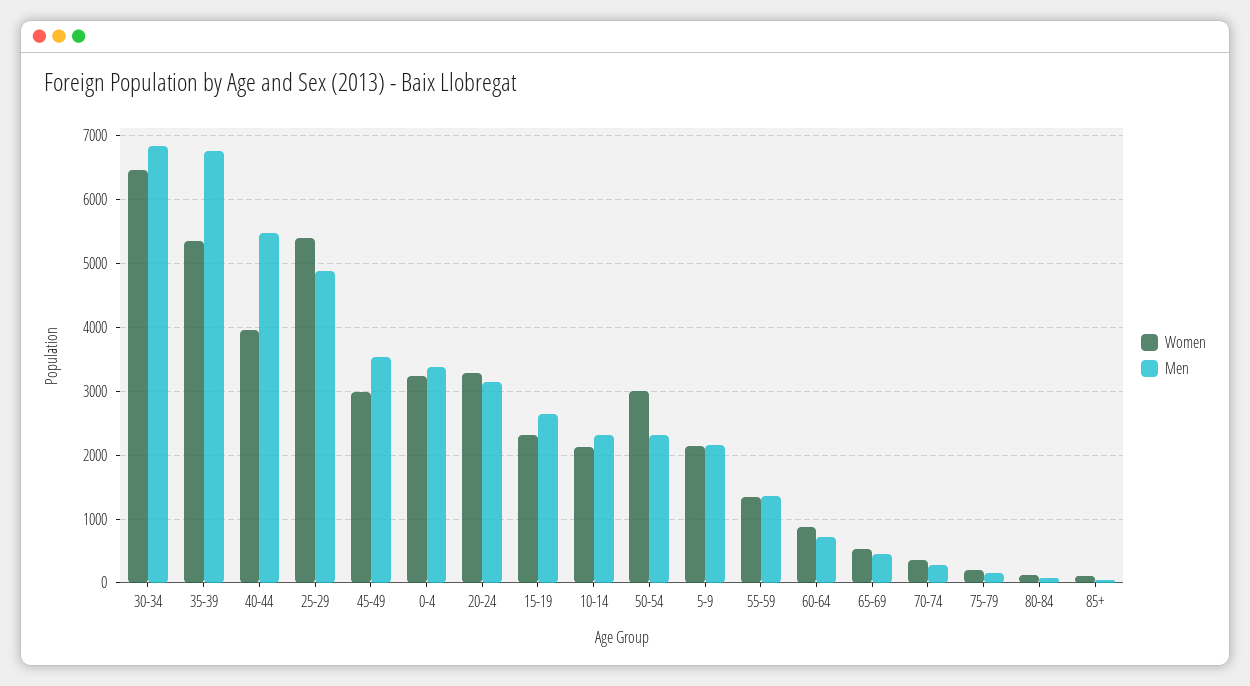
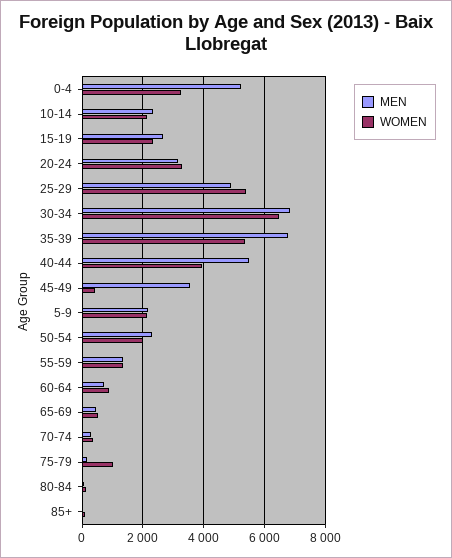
  {
    "Women": {
      "30-34": 6500,
      "35-39": 5300,
      "40-44": 4000,
      "25-29": 5400,
-     "45-49": 3000,
+     "45-49": 400,
      "0-4": 3200,
      "20-24": 3300,
      "15-19": 2300,
      "10-14": 2100,
-     "50-54": 3000,
+     "50-54": 2000,
      "5-9": 2100,
      "55-59": 1400,
      "60-64": 900,
      "65-69": 500,
      "70-74": 400,
-     "75-79": 200,
+     "75-79": 1000,
      "80-84": 100,
      "85+": 100
    },
    "Men": {
      "30-34": 6800,
      "35-39": 6800,
      "40-44": 5500,
      "25-29": 4900,
      "45-49": 3500,
-     "0-4": 3400,
+     "0-4": 5200,
      "20-24": 3100,
      "15-19": 2600,
      "10-14": 2300,
      "50-54": 2300,
      "5-9": 2200,
      "55-59": 1400,
      "60-64": 700,
      "65-69": 400,
      "70-74": 300,
      "75-79": 200,
      "80-84": 100,
      "85+": 0
    }
  }

